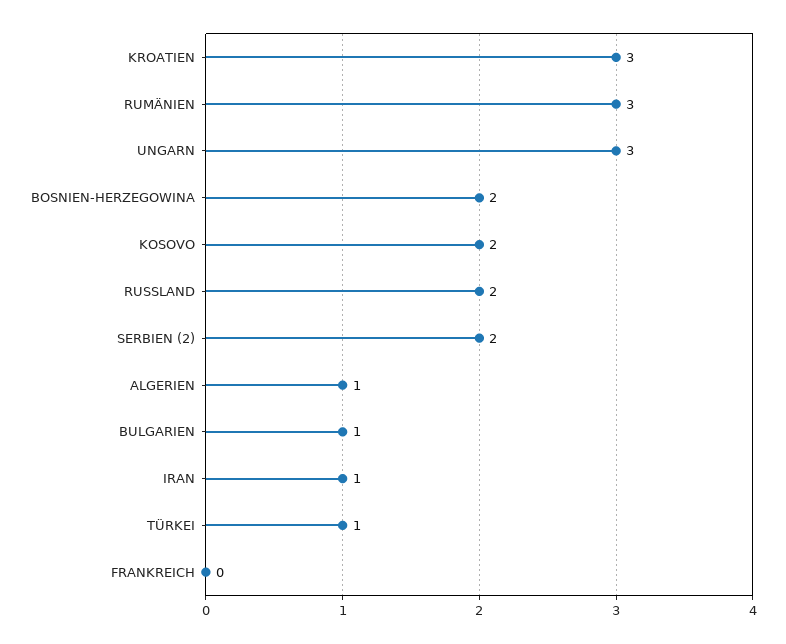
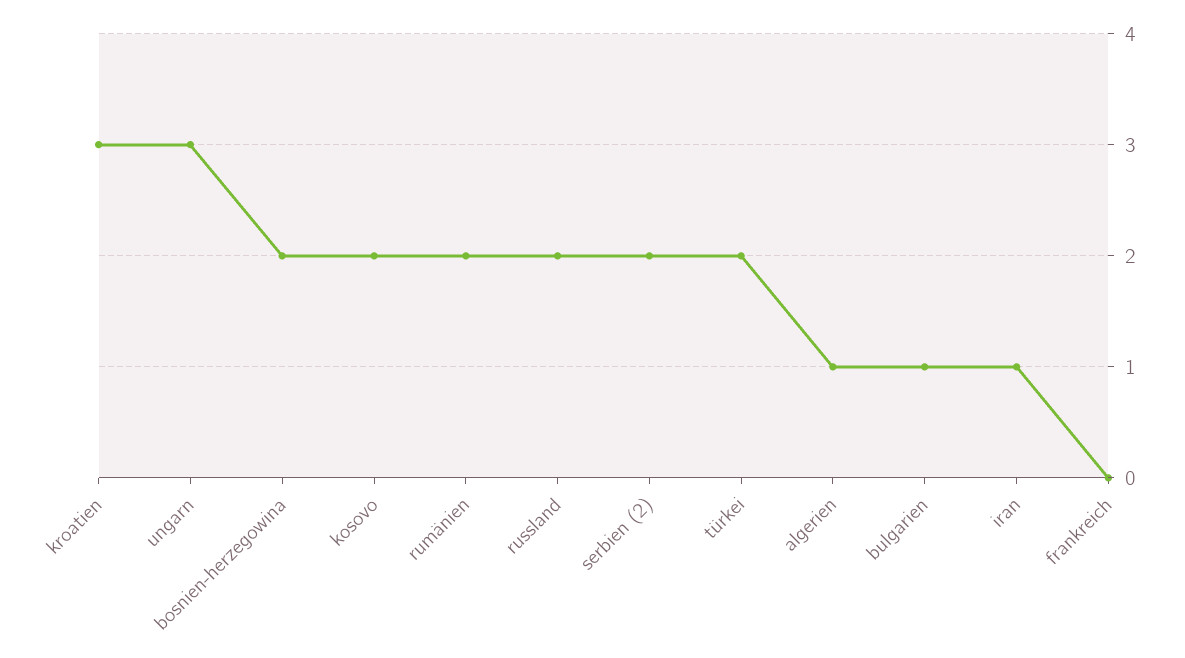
  {
    "KROATIEN": 3,
-   "RUMÄNIEN": 3,
+   "RUMÄNIEN": 2,
    "UNGARN": 3,
    "BOSNIEN-HERZEGOWINA": 2,
    "KOSOVO": 2,
    "RUSSLAND": 2,
    "SERBIEN (2)": 2,
    "ALGERIEN": 1,
    "BULGARIEN": 1,
    "IRAN": 1,
-   "TÜRKEI": 1,
+   "TÜRKEI": 2,
    "FRANKREICH": 0
  }

